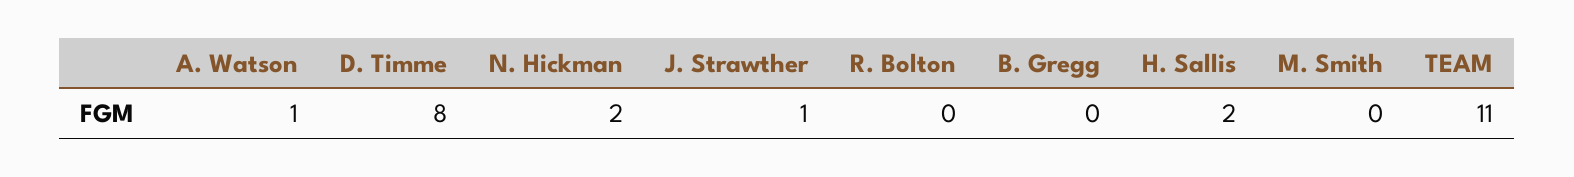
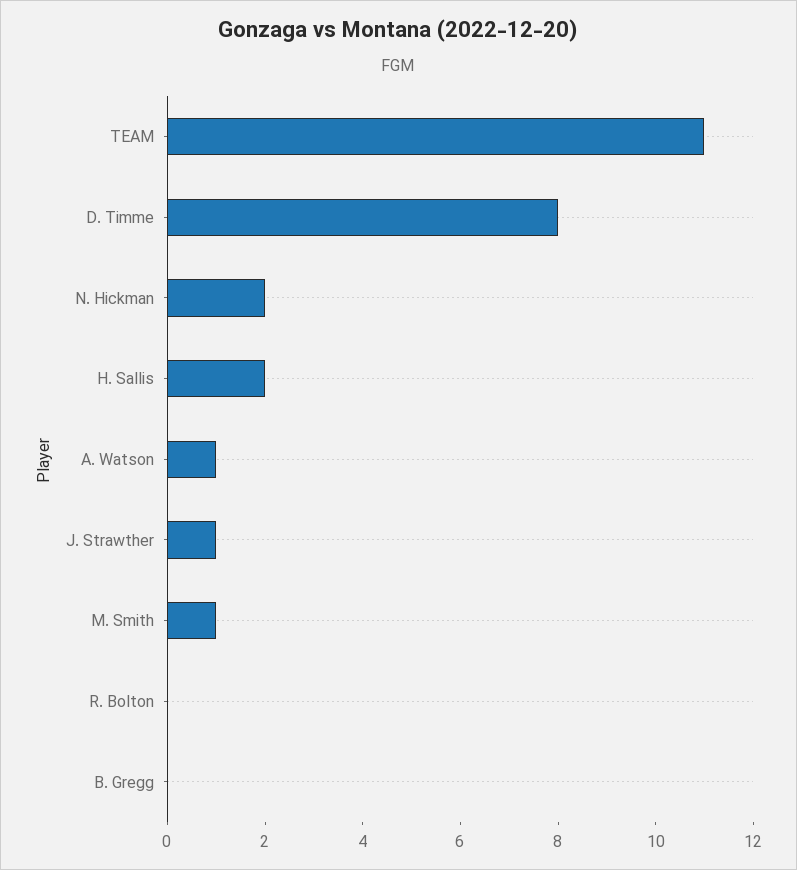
  {
    "A. Watson": 1,
    "D. Timme": 8,
    "N. Hickman": 2,
    "J. Strawther": 1,
    "R. Bolton": 0,
    "B. Gregg": 0,
    "H. Sallis": 2,
-   "M. Smith": 0,
+   "M. Smith": 1,
    "TEAM": 11
  }

